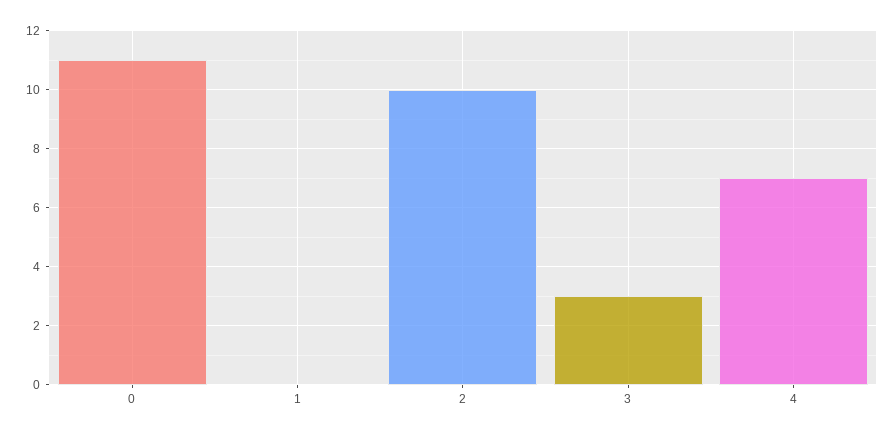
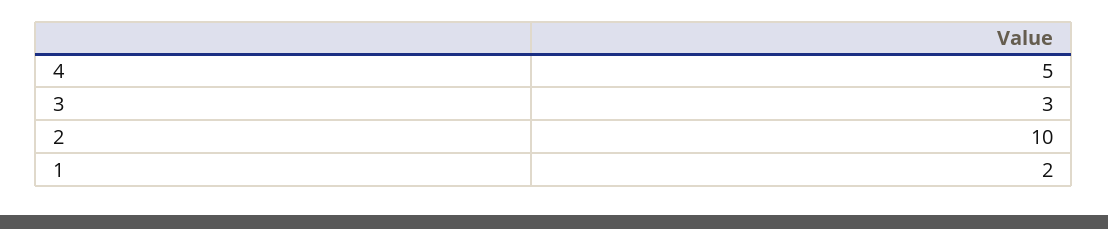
  {
-   "0": 11,
-   "1": 0,
+   "1": 2,
    "2": 10,
    "3": 3,
-   "4": 7
+   "4": 5
  }

